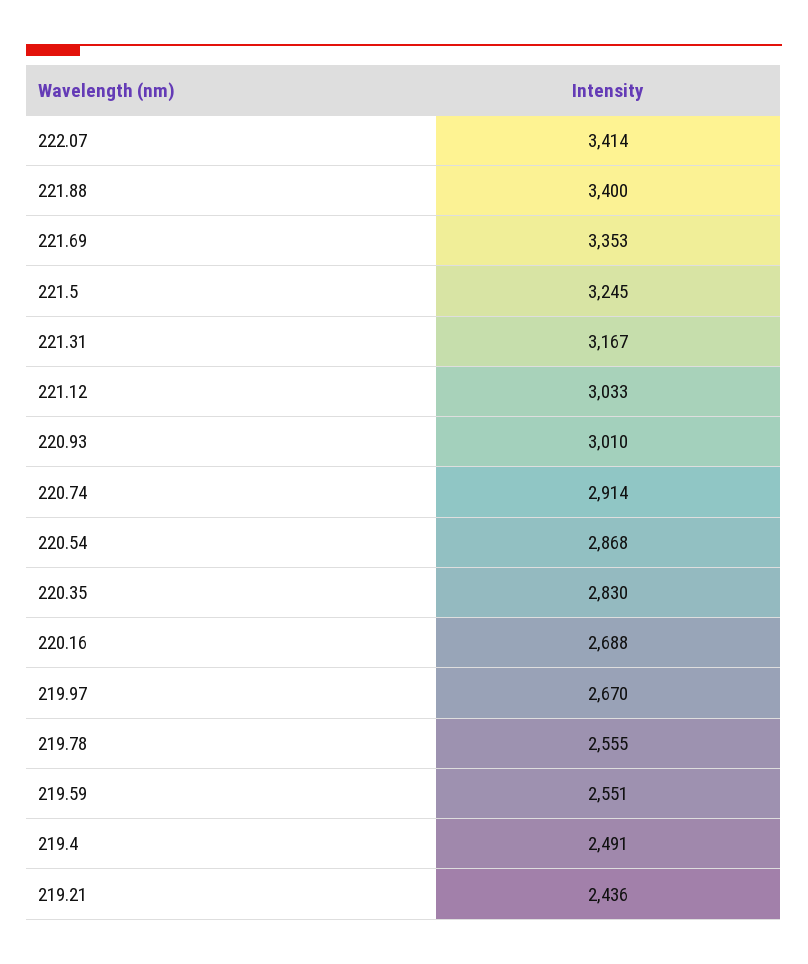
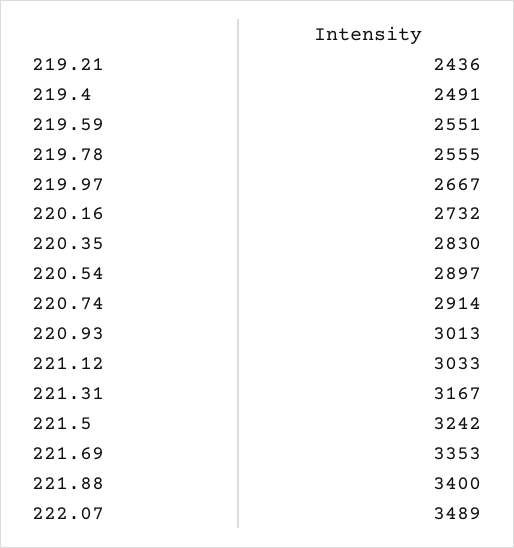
  {
-   "222.07": 3414,
+   "222.07": 3489,
    "221.88": 3400,
    "221.69": 3353,
-   "221.5": 3245,
+   "221.5": 3242,
    "221.31": 3167,
    "221.12": 3033,
-   "220.93": 3010,
+   "220.93": 3013,
    "220.74": 2914,
-   "220.54": 2868,
+   "220.54": 2897,
    "220.35": 2830,
-   "220.16": 2688,
+   "220.16": 2732,
-   "219.97": 2670,
+   "219.97": 2667,
    "219.78": 2555,
    "219.59": 2551,
    "219.4": 2491,
    "219.21": 2436
  }

